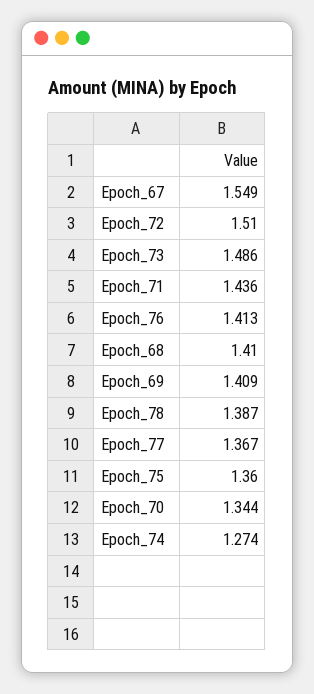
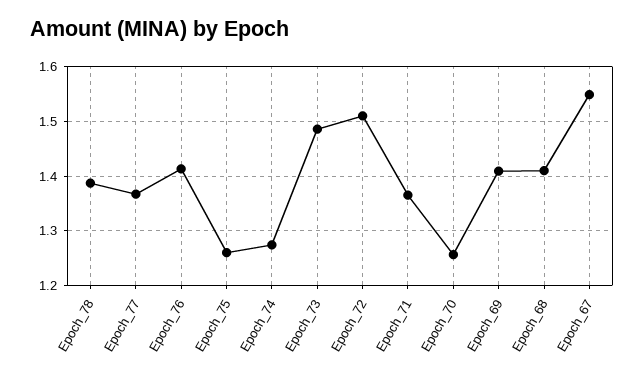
  {
    "Epoch_67": 1.549,
    "Epoch_72": 1.51,
    "Epoch_73": 1.486,
-   "Epoch_71": 1.436,
+   "Epoch_71": 1.36,
    "Epoch_76": 1.413,
    "Epoch_68": 1.41,
    "Epoch_69": 1.409,
    "Epoch_78": 1.387,
    "Epoch_77": 1.367,
-   "Epoch_75": 1.36,
+   "Epoch_75": 1.26,
-   "Epoch_70": 1.344,
+   "Epoch_70": 1.26,
    "Epoch_74": 1.274
  }

